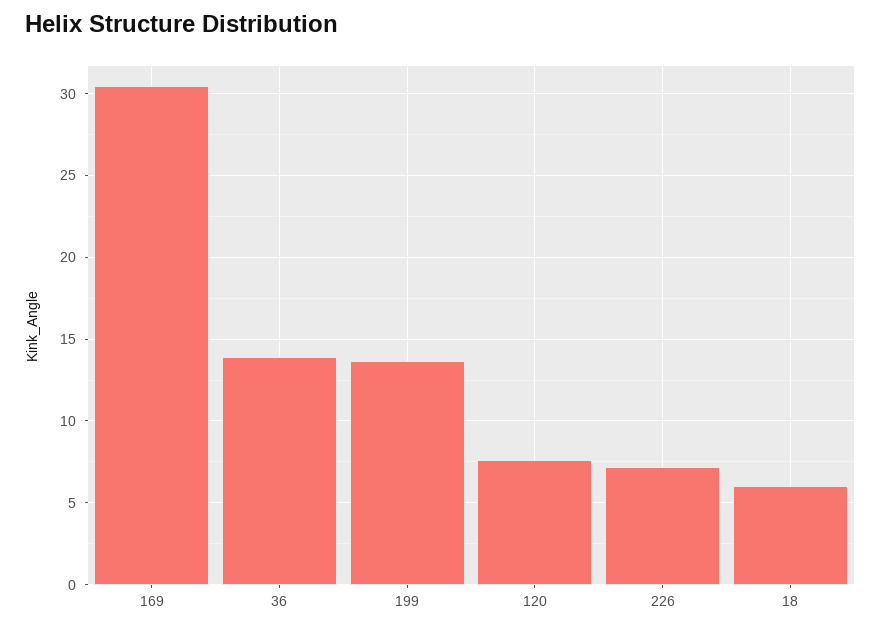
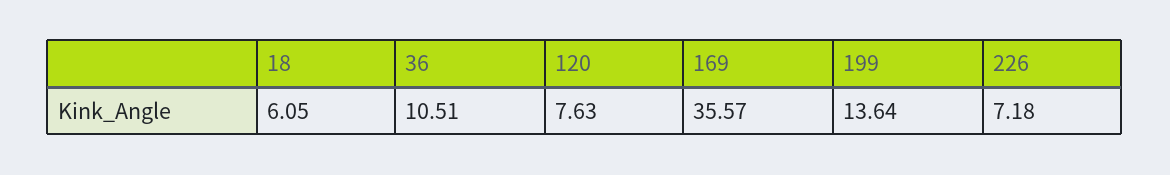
  {
-   "169": 30.5,
+   "169": 35.57,
-   "36": 14,
+   "36": 10.51,
    "199": 13.64,
    "120": 7.63,
    "226": 7.18,
    "18": 6.05
  }

